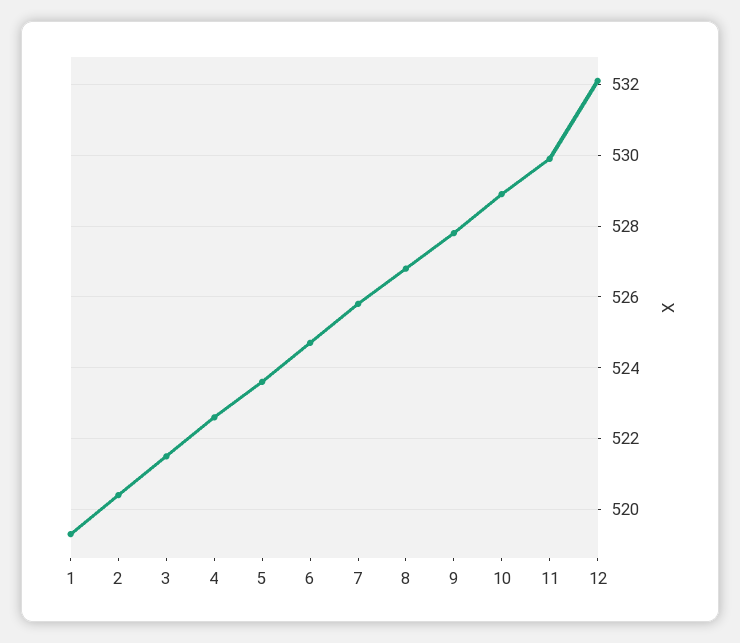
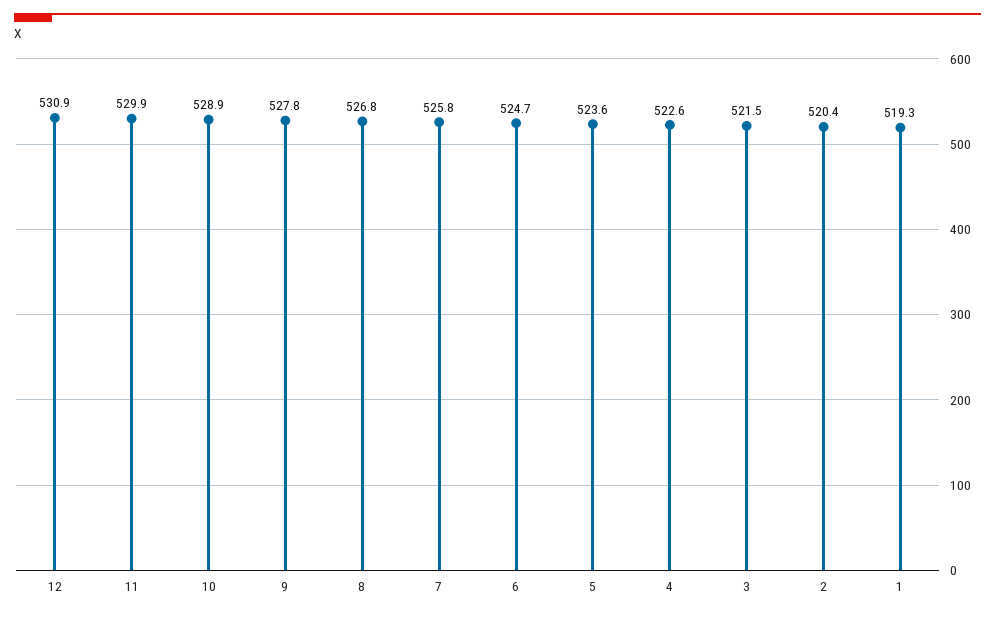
  {
    "1": 519.3,
    "2": 520.4,
    "3": 521.5,
    "4": 522.6,
    "5": 523.6,
    "6": 524.7,
    "7": 525.8,
    "8": 526.8,
    "9": 527.8,
    "10": 528.9,
    "11": 529.9,
-   "12": 532
+   "12": 530.9
  }

